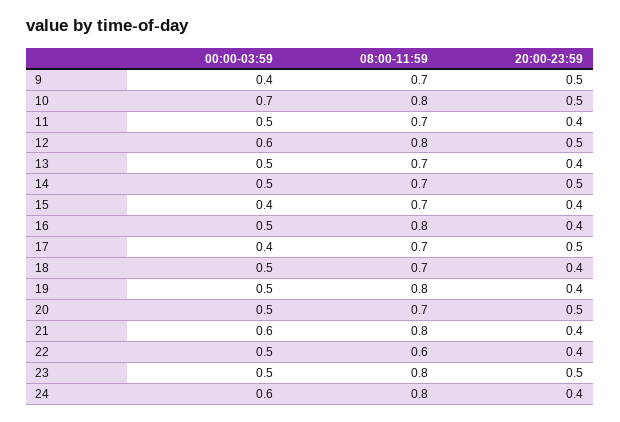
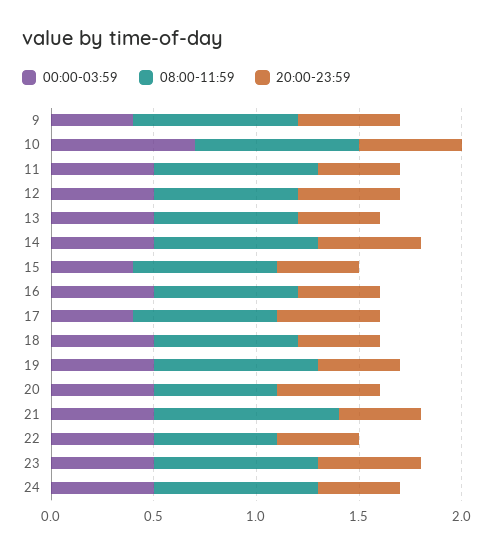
  {
    "00:00-03:59": {
      "9": 0.4,
      "10": 0.7,
      "11": 0.5,
-     "12": 0.6,
+     "12": 0.5,
      "13": 0.5,
      "14": 0.5,
      "15": 0.4,
      "16": 0.5,
      "17": 0.4,
      "18": 0.5,
      "19": 0.5,
      "20": 0.5,
-     "21": 0.6,
+     "21": 0.5,
      "22": 0.5,
      "23": 0.5,
-     "24": 0.6
+     "24": 0.5
    },
    "08:00-11:59": {
-     "9": 0.7,
+     "9": 0.8,
      "10": 0.8,
-     "11": 0.7,
+     "11": 0.8,
-     "12": 0.8,
+     "12": 0.7,
      "13": 0.7,
-     "14": 0.7,
+     "14": 0.8,
      "15": 0.7,
-     "16": 0.8,
+     "16": 0.7,
      "17": 0.7,
      "18": 0.7,
      "19": 0.8,
-     "20": 0.7,
+     "20": 0.6,
-     "21": 0.8,
+     "21": 0.9,
      "22": 0.6,
      "23": 0.8,
      "24": 0.8
    },
    "20:00-23:59": {
      "9": 0.5,
      "10": 0.5,
      "11": 0.4,
      "12": 0.5,
      "13": 0.4,
      "14": 0.5,
      "15": 0.4,
      "16": 0.4,
      "17": 0.5,
      "18": 0.4,
      "19": 0.4,
      "20": 0.5,
      "21": 0.4,
      "22": 0.4,
      "23": 0.5,
      "24": 0.4
    }
  }

